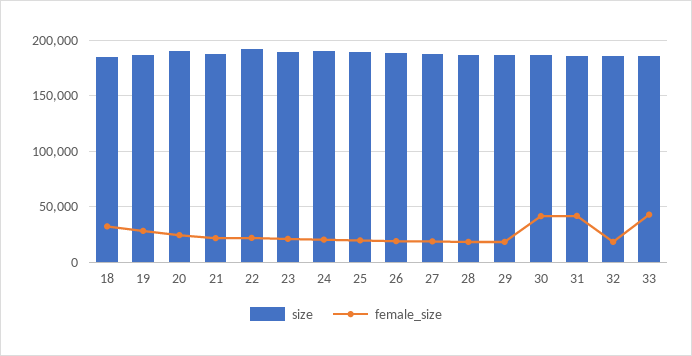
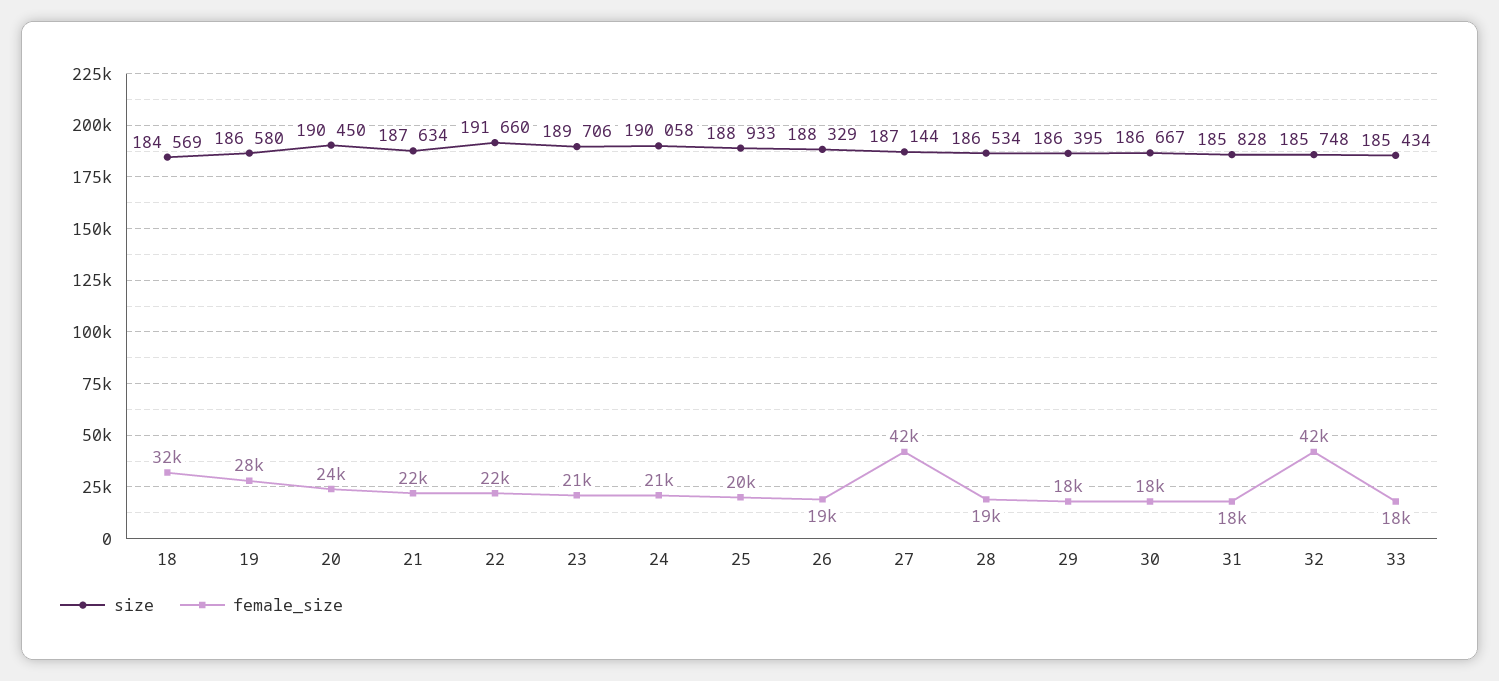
  {
    "size": {
      "18": 184569,
      "19": 186580,
      "20": 190450,
      "21": 187634,
      "22": 191660,
      "23": 189706,
      "24": 190058,
      "25": 188933,
      "26": 188329,
      "27": 187144,
      "28": 186534,
      "29": 186395,
      "30": 186667,
      "31": 185828,
      "32": 185748,
      "33": 185434
    },
    "female_size": {
      "18": 32000,
      "19": 28000,
      "20": 24000,
      "21": 22000,
      "22": 22000,
      "23": 21000,
      "24": 21000,
      "25": 20000,
      "26": 19000,
-     "27": 20000,
+     "27": 42000,
      "28": 19000,
      "29": 18000,
-     "30": 40000,
+     "30": 18000,
-     "31": 40000,
+     "31": 18000,
-     "32": 20000,
+     "32": 42000,
-     "33": 40000
+     "33": 18000
    }
  }

